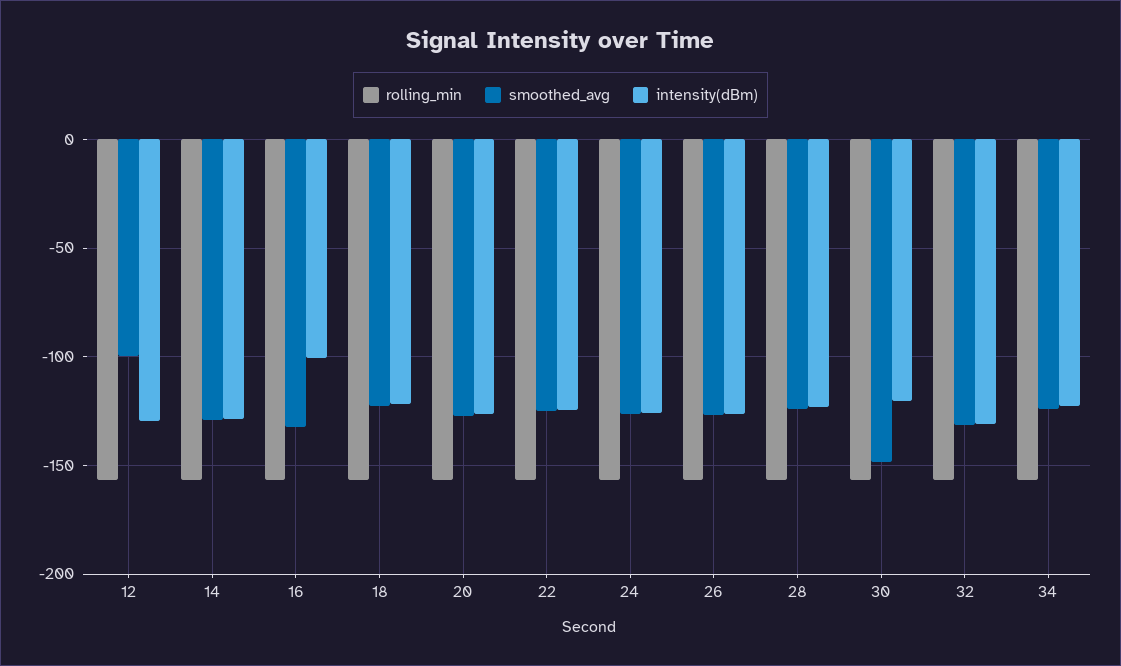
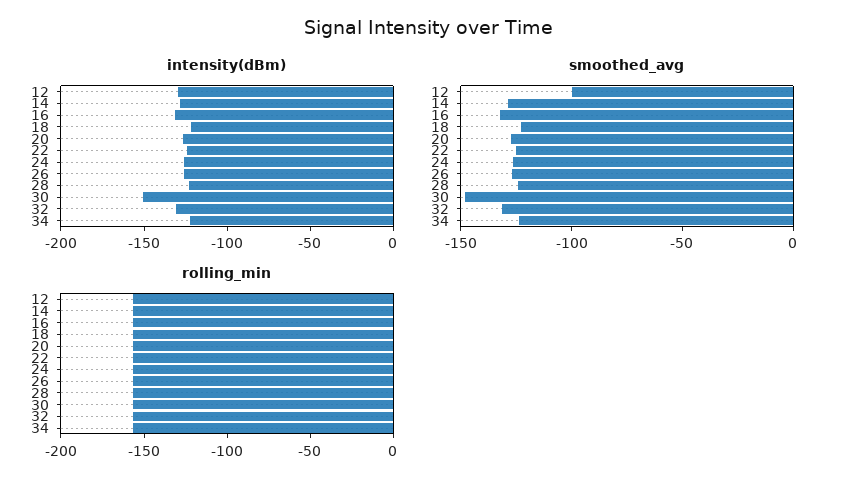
  {
    "rolling_min": {
      "12": -155,
      "14": -155,
      "16": -155,
      "18": -155,
      "20": -155,
      "22": -155,
      "24": -155,
      "26": -155,
      "28": -155,
      "30": -155,
      "32": -155,
      "34": -155
    },
    "smoothed_avg": {
      "12": -100,
      "14": -130,
      "16": -130,
      "18": -125,
      "20": -125,
      "22": -125,
      "24": -125,
      "26": -125,
      "28": -125,
      "30": -150,
      "32": -130,
      "34": -125
    },
    "intensity(dBm)": {
      "12": -130,
      "14": -130,
-     "16": -100,
+     "16": -130,
      "18": -120,
      "20": -125,
      "22": -125,
      "24": -125,
      "26": -125,
      "28": -125,
-     "30": -120,
+     "30": -150,
      "32": -130,
      "34": -125
    }
  }

